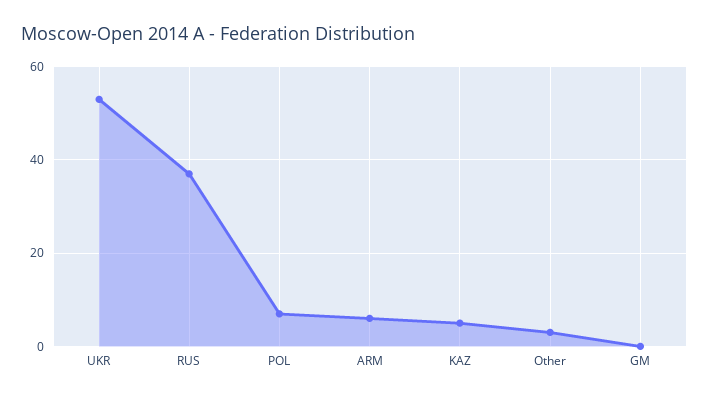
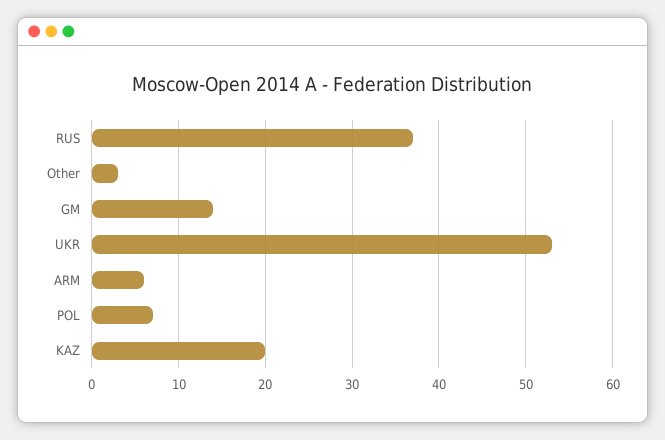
  {
    "UKR": 53,
    "RUS": 37,
    "POL": 7,
    "ARM": 6,
-   "KAZ": 5,
+   "KAZ": 20,
    "Other": 3,
-   "GM": 0
+   "GM": 14
  }

